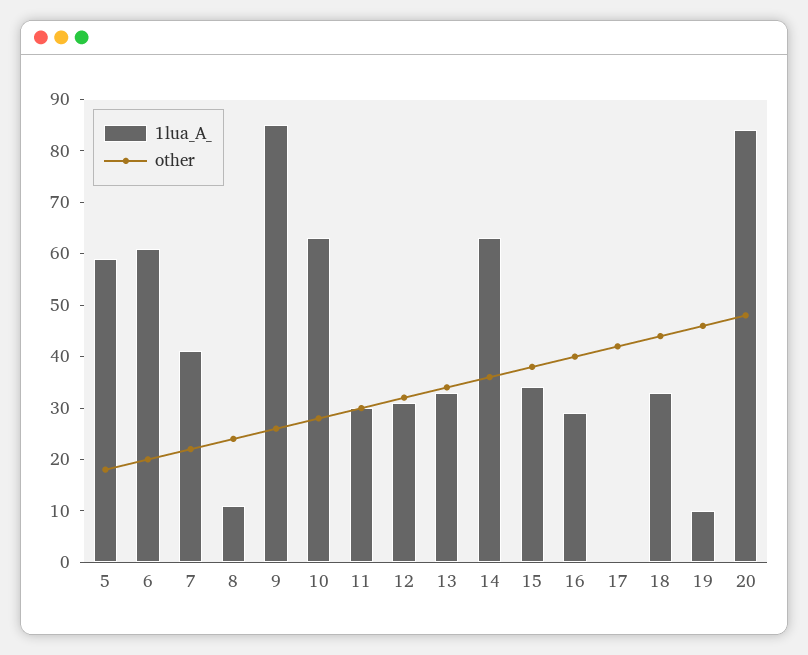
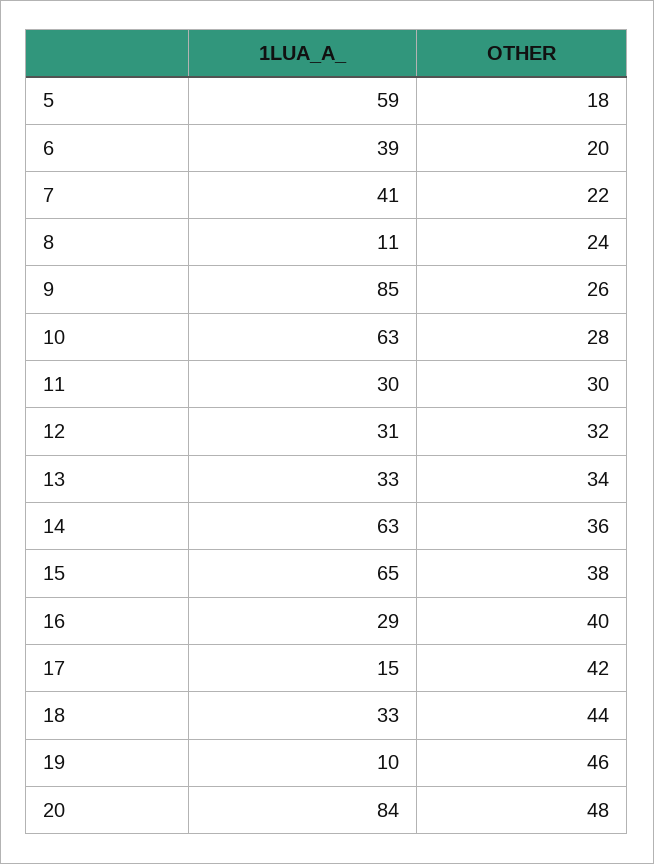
  {
    "1lua_A_": {
      "5": 59,
-     "6": 60,
+     "6": 39,
      "7": 41,
      "8": 11,
      "9": 85,
      "10": 63,
      "11": 30,
      "12": 31,
      "13": 33,
      "14": 63,
-     "15": 35,
+     "15": 65,
      "16": 29,
-     "17": 0,
+     "17": 15,
      "18": 33,
      "19": 10,
      "20": 84
    },
    "other": {
      "5": 18,
      "6": 20,
      "7": 22,
      "8": 24,
      "9": 26,
      "10": 28,
      "11": 30,
      "12": 32,
      "13": 34,
      "14": 36,
      "15": 38,
      "16": 40,
      "17": 42,
      "18": 44,
      "19": 46,
      "20": 48
    }
  }

